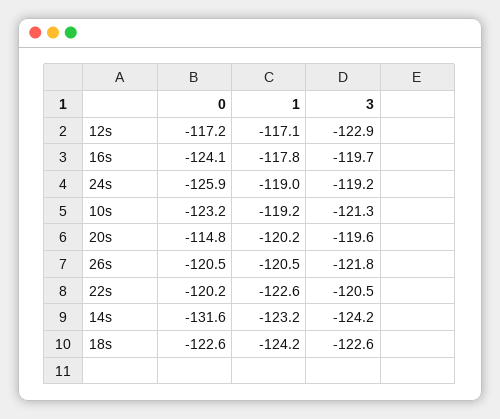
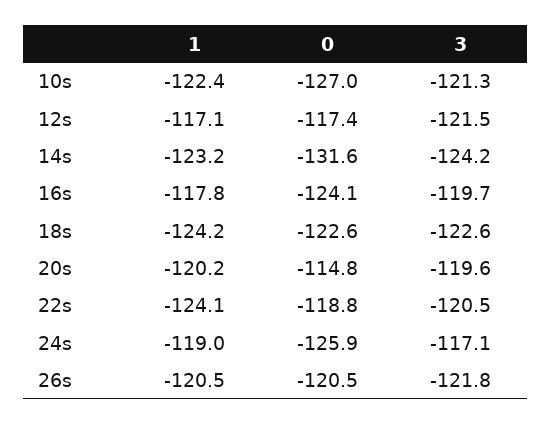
  {
    "0": {
-     "12s": -117.2,
+     "12s": -117.4,
      "16s": -124.1,
      "24s": -125.9,
-     "10s": -123.2,
+     "10s": -127,
      "20s": -114.8,
      "26s": -120.5,
-     "22s": -120.2,
+     "22s": -118.8,
      "14s": -131.6,
      "18s": -122.6
    },
    "1": {
      "12s": -117.1,
      "16s": -117.8,
      "24s": -119,
-     "10s": -119.2,
+     "10s": -122.4,
      "20s": -120.2,
      "26s": -120.5,
-     "22s": -122.6,
+     "22s": -124.1,
      "14s": -123.2,
      "18s": -124.2
    },
    "3": {
-     "12s": -122.9,
+     "12s": -121.5,
      "16s": -119.7,
-     "24s": -119.2,
+     "24s": -117.1,
      "10s": -121.3,
      "20s": -119.6,
      "26s": -121.8,
      "22s": -120.5,
      "14s": -124.2,
      "18s": -122.6
    }
  }

